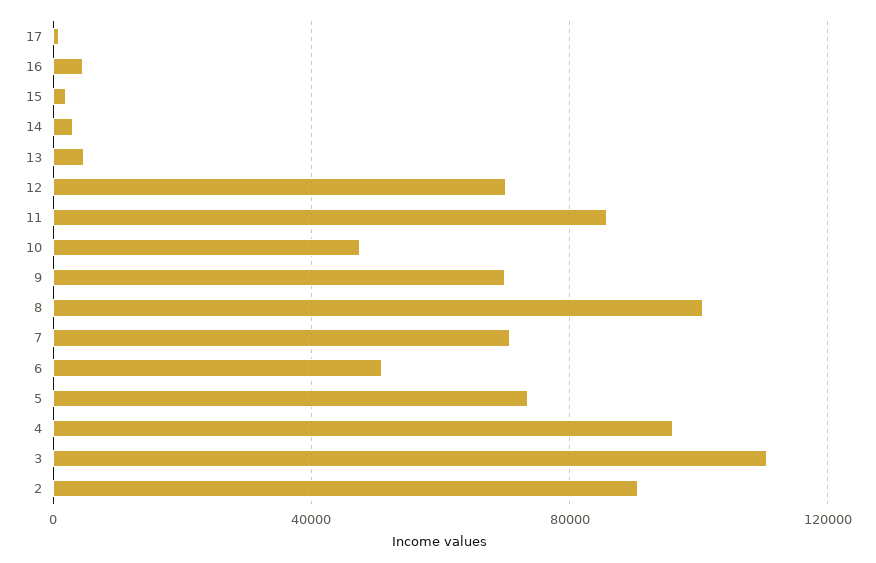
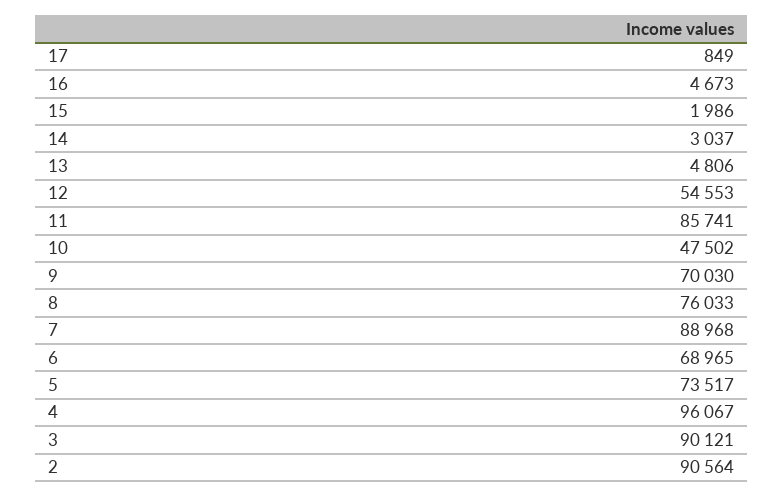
  {
    "17": 849,
    "16": 4673,
    "15": 1986,
    "14": 3037,
    "13": 4806,
-   "12": 70000,
+   "12": 54553,
    "11": 85741,
    "10": 47502,
    "9": 70030,
-   "8": 100000,
+   "8": 76033,
-   "7": 70000,
+   "7": 88968,
-   "6": 50000,
+   "6": 68965,
    "5": 73517,
    "4": 96067,
-   "3": 110000,
+   "3": 90121,
    "2": 90564
  }

